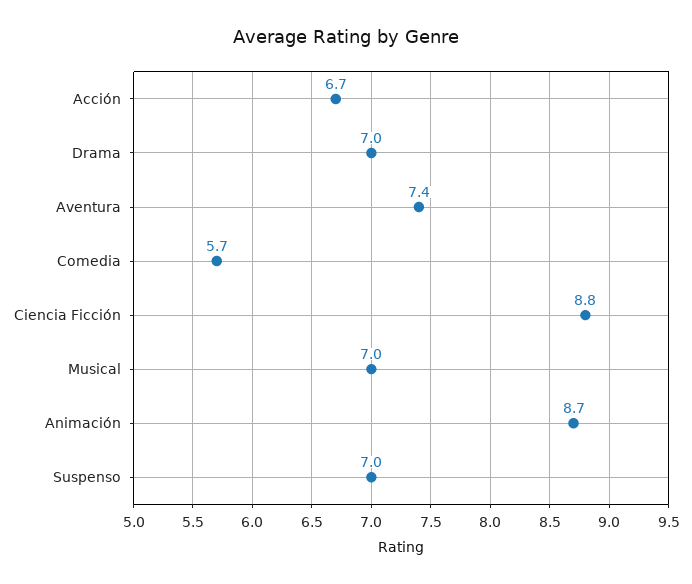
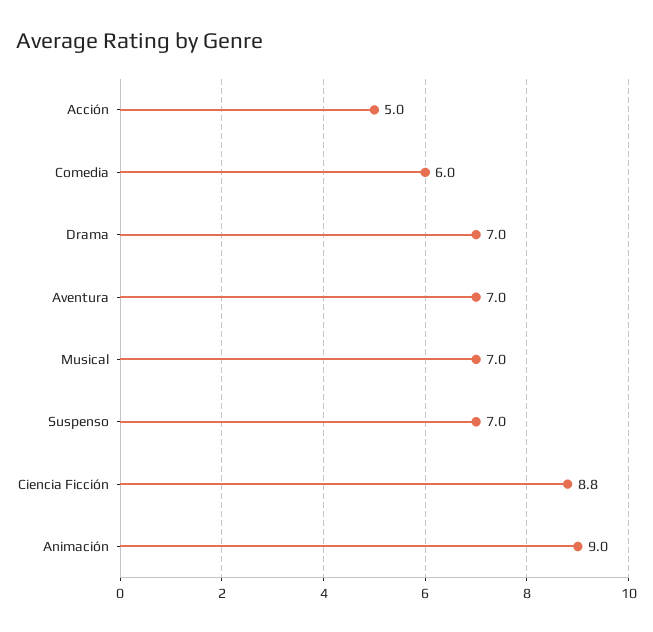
  {
-   "Acción": 6.7,
+   "Acción": 5,
    "Drama": 7,
-   "Aventura": 7.4,
+   "Aventura": 7,
-   "Comedia": 5.7,
+   "Comedia": 6,
    "Ciencia Ficción": 8.8,
    "Musical": 7,
-   "Animación": 8.7,
+   "Animación": 9,
    "Suspenso": 7
  }

